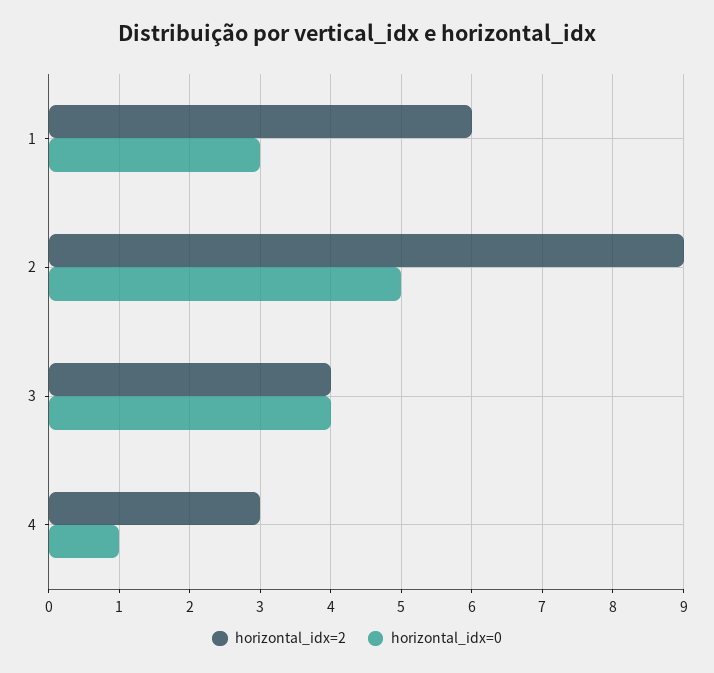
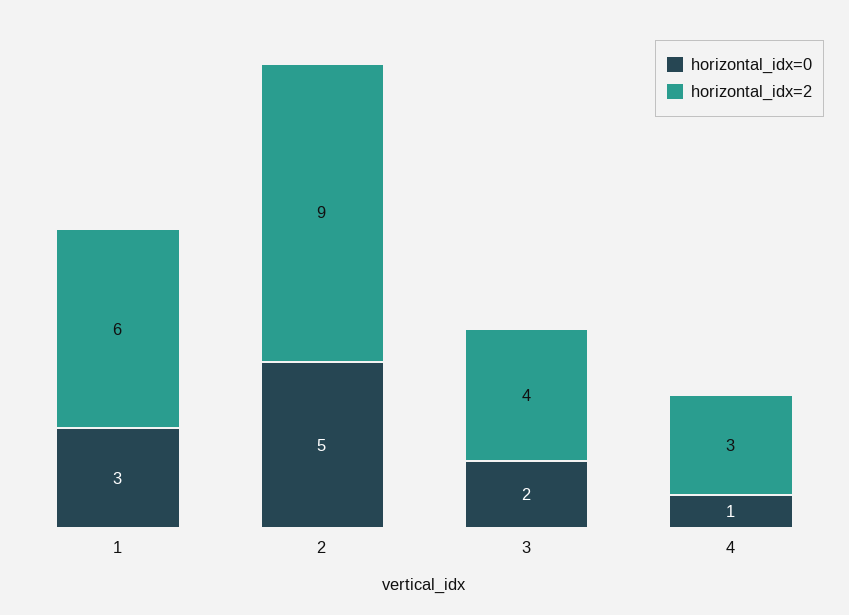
  {
    "horizontal_idx=2": {
      "1": 6,
      "2": 9,
      "3": 4,
      "4": 3
    },
    "horizontal_idx=0": {
      "1": 3,
      "2": 5,
-     "3": 4,
+     "3": 2,
      "4": 1
    }
  }

